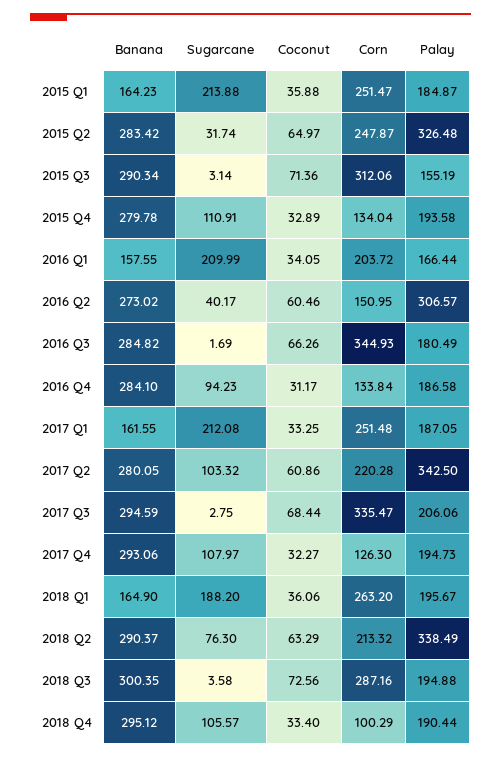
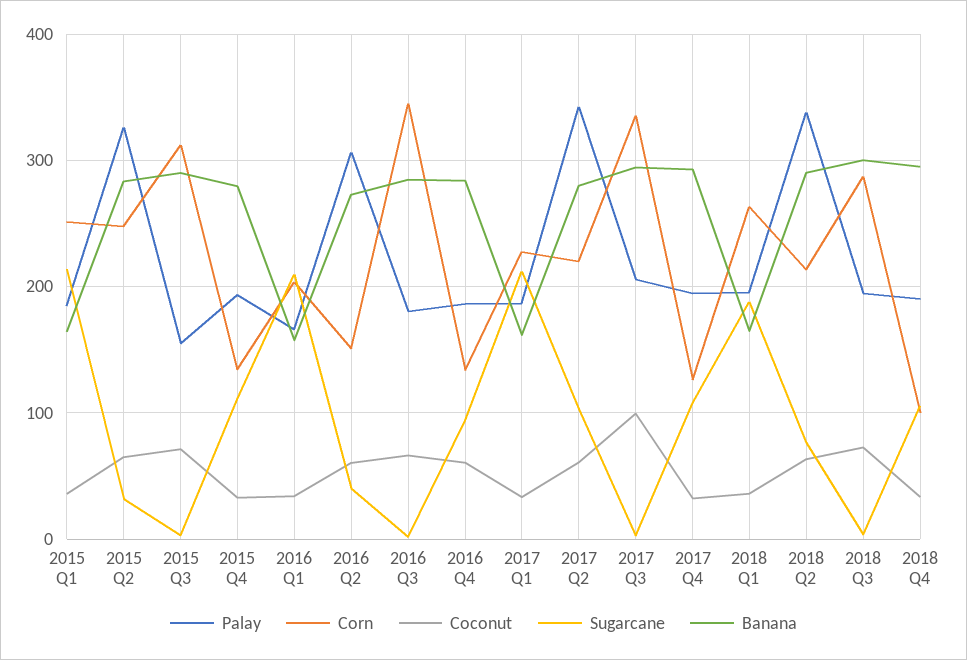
  {
    "Banana": {
      "2015 Q1": 164.23,
      "2015 Q2": 283.42,
      "2015 Q3": 290.34,
      "2015 Q4": 279.78,
      "2016 Q1": 157.55,
      "2016 Q2": 273.02,
      "2016 Q3": 284.82,
      "2016 Q4": 284.1,
      "2017 Q1": 161.55,
      "2017 Q2": 280.05,
      "2017 Q3": 294.59,
      "2017 Q4": 293.06,
      "2018 Q1": 164.9,
      "2018 Q2": 290.37,
      "2018 Q3": 300.35,
      "2018 Q4": 295.12
    },
    "Sugarcane": {
      "2015 Q1": 213.88,
      "2015 Q2": 31.74,
      "2015 Q3": 3.14,
      "2015 Q4": 110.91,
      "2016 Q1": 209.99,
      "2016 Q2": 40.17,
      "2016 Q3": 1.69,
      "2016 Q4": 94.23,
      "2017 Q1": 212.08,
      "2017 Q2": 103.32,
      "2017 Q3": 2.75,
      "2017 Q4": 107.97,
      "2018 Q1": 188.2,
      "2018 Q2": 76.3,
      "2018 Q3": 3.58,
      "2018 Q4": 105.57
    },
    "Coconut": {
      "2015 Q1": 35.88,
      "2015 Q2": 64.97,
      "2015 Q3": 71.36,
      "2015 Q4": 32.89,
      "2016 Q1": 34.05,
      "2016 Q2": 60.46,
      "2016 Q3": 66.26,
-     "2016 Q4": 31.17,
+     "2016 Q4": 60,
      "2017 Q1": 33.25,
      "2017 Q2": 60.86,
-     "2017 Q3": 68.44,
+     "2017 Q3": 100,
      "2017 Q4": 32.27,
      "2018 Q1": 36.06,
      "2018 Q2": 63.29,
      "2018 Q3": 72.56,
      "2018 Q4": 33.4
    },
    "Corn": {
      "2015 Q1": 251.47,
      "2015 Q2": 247.87,
      "2015 Q3": 312.06,
      "2015 Q4": 134.04,
      "2016 Q1": 203.72,
      "2016 Q2": 150.95,
      "2016 Q3": 344.93,
      "2016 Q4": 133.84,
-     "2017 Q1": 251.48,
+     "2017 Q1": 230,
      "2017 Q2": 220.28,
      "2017 Q3": 335.47,
      "2017 Q4": 126.3,
      "2018 Q1": 263.2,
      "2018 Q2": 213.32,
      "2018 Q3": 287.16,
      "2018 Q4": 100.29
    },
    "Palay": {
      "2015 Q1": 184.87,
      "2015 Q2": 326.48,
      "2015 Q3": 155.19,
      "2015 Q4": 193.58,
      "2016 Q1": 166.44,
      "2016 Q2": 306.57,
      "2016 Q3": 180.49,
      "2016 Q4": 186.58,
      "2017 Q1": 187.05,
      "2017 Q2": 342.5,
      "2017 Q3": 206.06,
      "2017 Q4": 194.73,
      "2018 Q1": 195.67,
      "2018 Q2": 338.49,
      "2018 Q3": 194.88,
      "2018 Q4": 190.44
    }
  }

